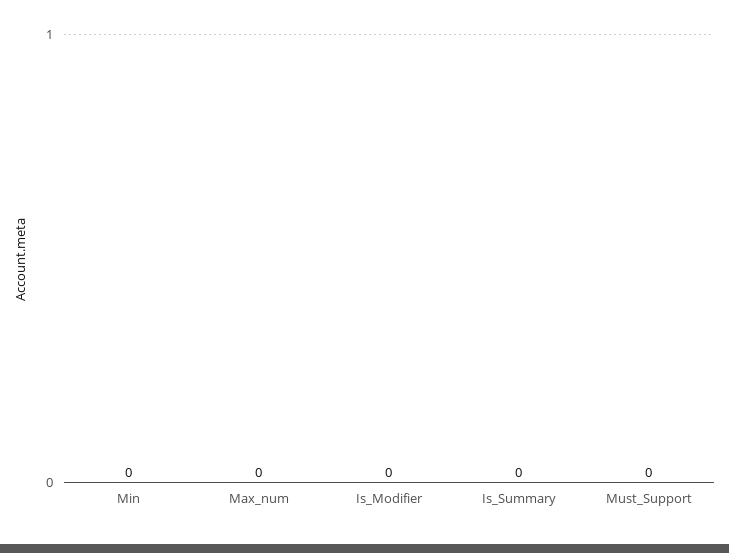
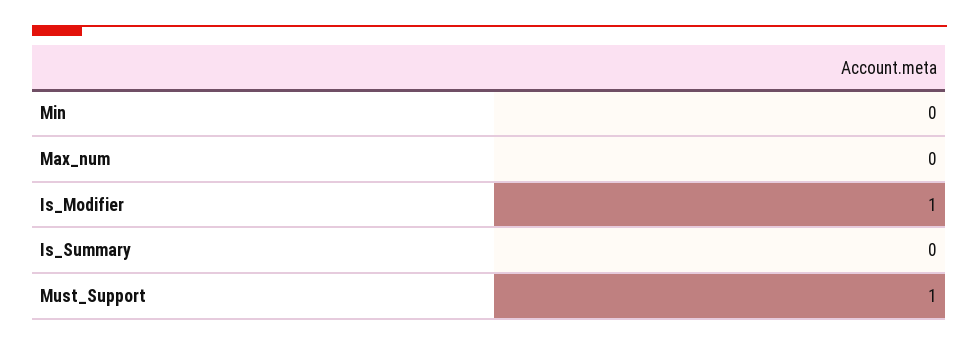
  {
    "Min": 0,
    "Max_num": 0,
-   "Is_Modifier": 0,
+   "Is_Modifier": 1,
    "Is_Summary": 0,
-   "Must_Support": 0
+   "Must_Support": 1
  }

